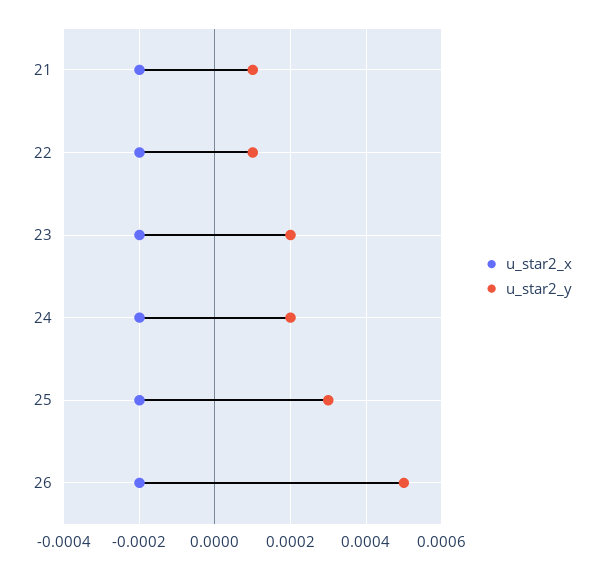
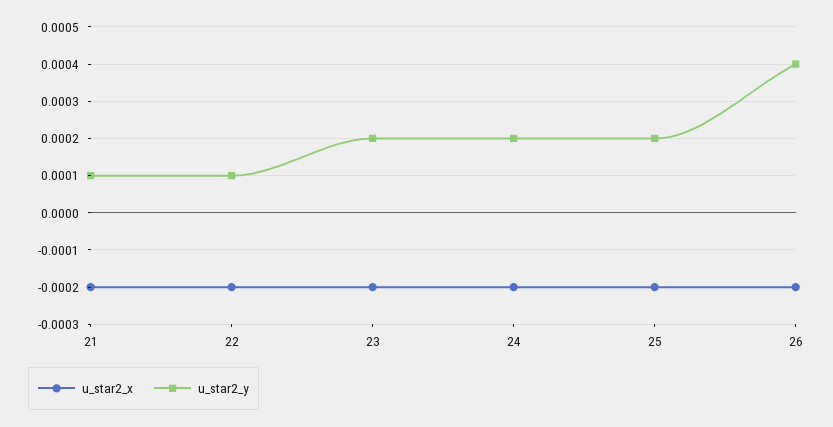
  {
    "u_star2_x": {
      "21": -0.0002,
      "22": -0.0002,
      "23": -0.0002,
      "24": -0.0002,
      "25": -0.0002,
      "26": -0.0002
    },
    "u_star2_y": {
      "21": 0.0001,
      "22": 0.0001,
      "23": 0.0002,
      "24": 0.0002,
-     "25": 0.0003,
+     "25": 0.0002,
-     "26": 0.0005
+     "26": 0.0004
    }
  }

